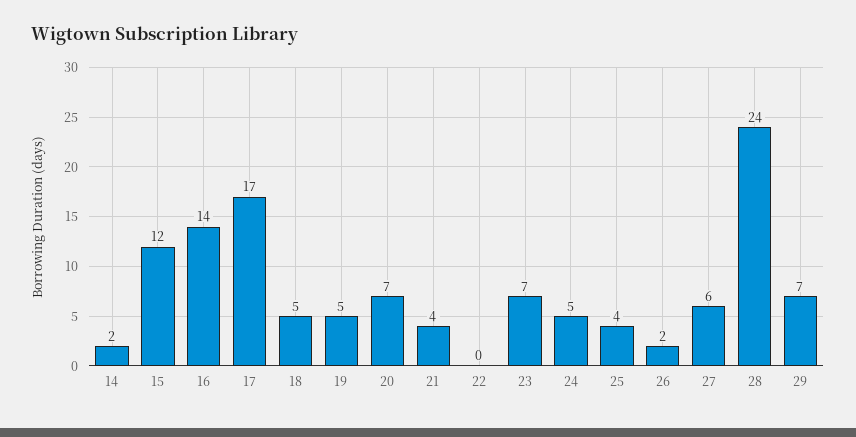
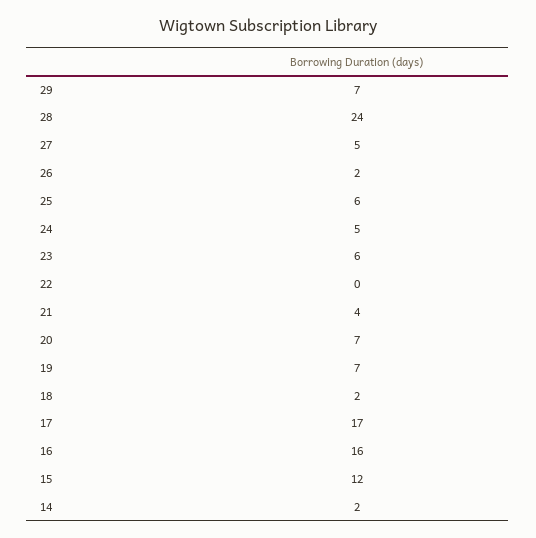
  {
    "14": 2,
    "15": 12,
-   "16": 14,
+   "16": 16,
    "17": 17,
-   "18": 5,
+   "18": 2,
-   "19": 5,
+   "19": 7,
    "20": 7,
    "21": 4,
    "22": 0,
-   "23": 7,
+   "23": 6,
    "24": 5,
-   "25": 4,
+   "25": 6,
    "26": 2,
-   "27": 6,
+   "27": 5,
    "28": 24,
    "29": 7
  }

